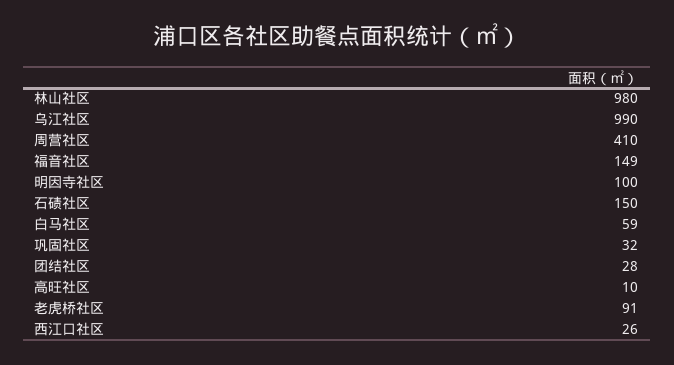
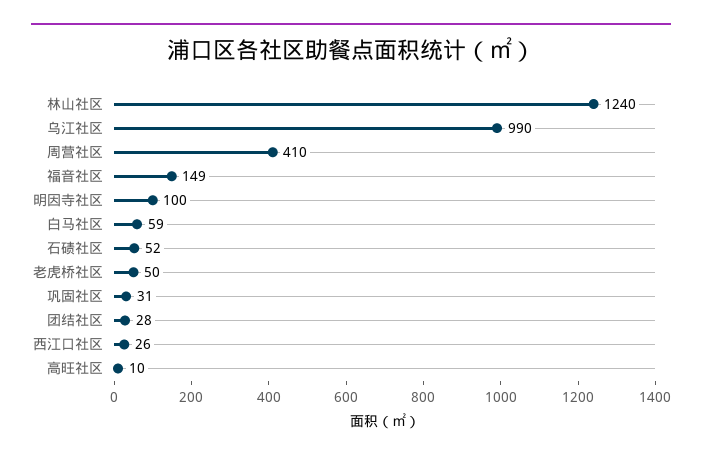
  {
-   "林山社区": 980,
+   "林山社区": 1240,
    "乌江社区": 990,
    "周营社区": 410,
    "福音社区": 149,
    "明因寺社区": 100,
-   "石碛社区": 150,
+   "石碛社区": 52,
    "白马社区": 59,
-   "巩固社区": 32,
+   "巩固社区": 31,
    "团结社区": 28,
    "高旺社区": 10,
-   "老虎桥社区": 91,
+   "老虎桥社区": 50,
    "西江口社区": 26
  }

